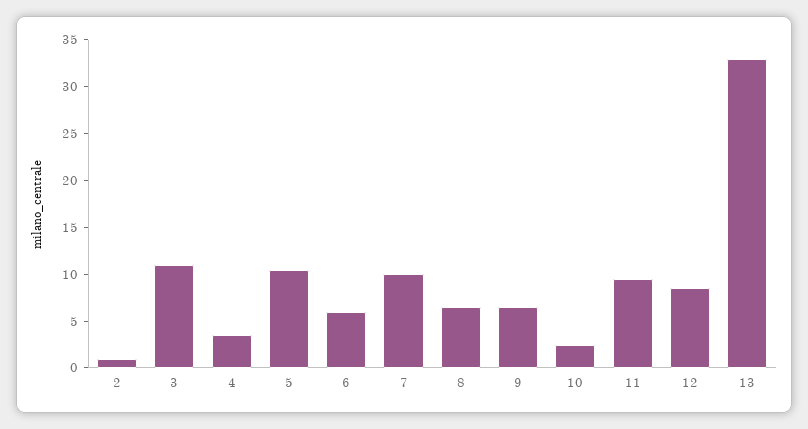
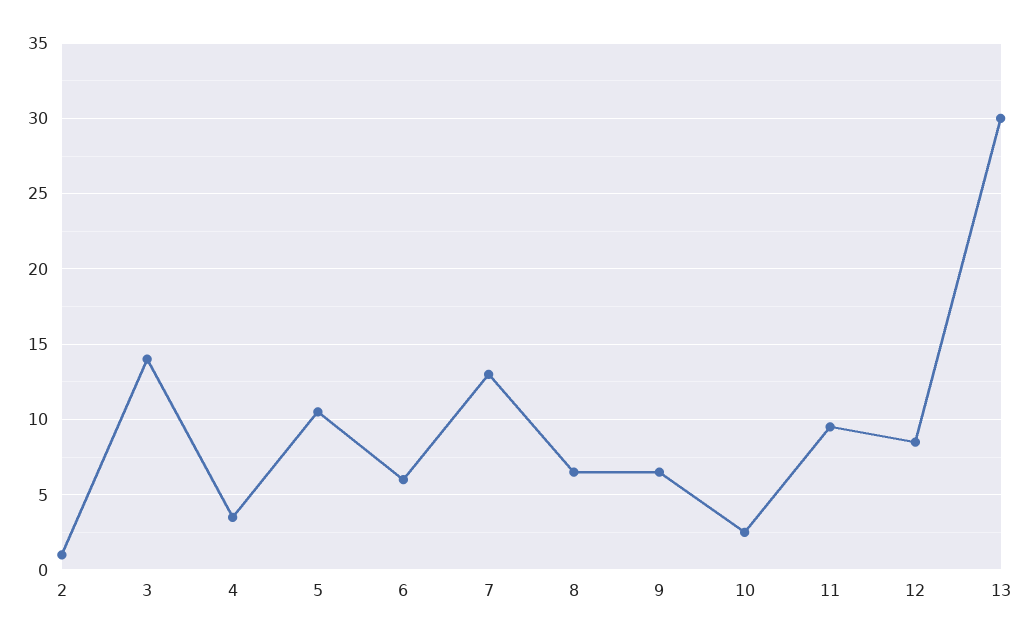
  {
    "2": 1,
-   "3": 11,
+   "3": 14,
    "4": 3.5,
    "5": 10.5,
    "6": 6,
-   "7": 10,
+   "7": 13,
    "8": 6.5,
    "9": 6.5,
    "10": 2.5,
    "11": 9.5,
    "12": 8.5,
-   "13": 33
+   "13": 30
  }

